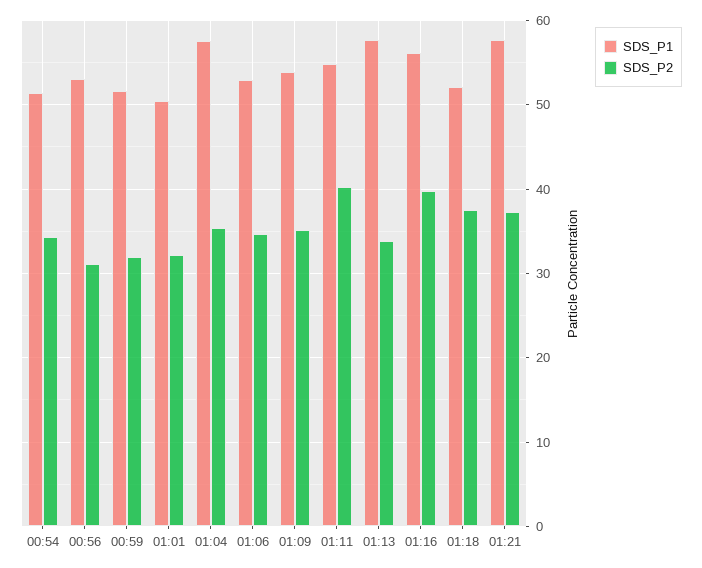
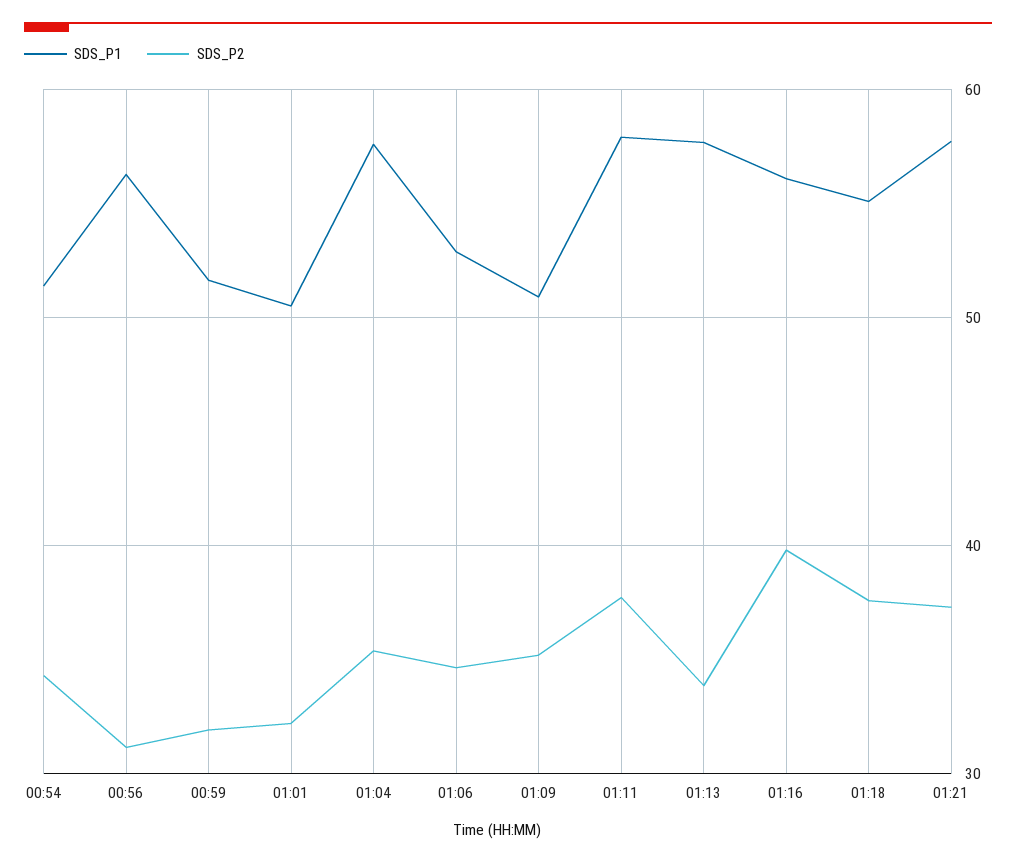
  {
    "SDS_P1": {
      "00:54": 51,
-     "00:56": 53,
+     "00:56": 56,
      "00:59": 52,
      "01:01": 51,
      "01:04": 58,
      "01:06": 53,
-     "01:09": 54,
+     "01:09": 51,
-     "01:11": 55,
+     "01:11": 58,
      "01:13": 58,
      "01:16": 56,
-     "01:18": 52,
+     "01:18": 55,
      "01:21": 58
    },
    "SDS_P2": {
      "00:54": 34,
      "00:56": 31,
      "00:59": 32,
      "01:01": 32,
      "01:04": 35,
      "01:06": 35,
      "01:09": 35,
-     "01:11": 40,
+     "01:11": 38,
      "01:13": 34,
      "01:16": 40,
      "01:18": 38,
      "01:21": 37
    }
  }

